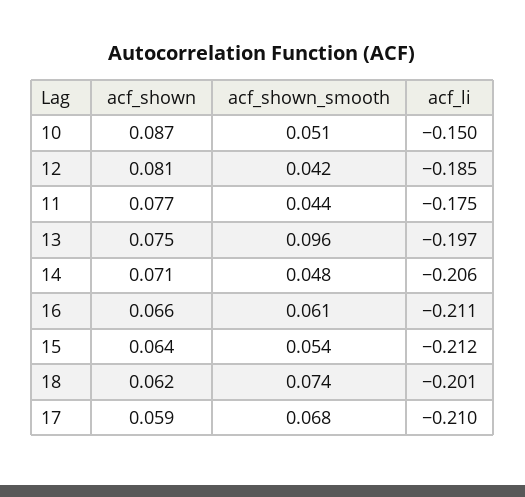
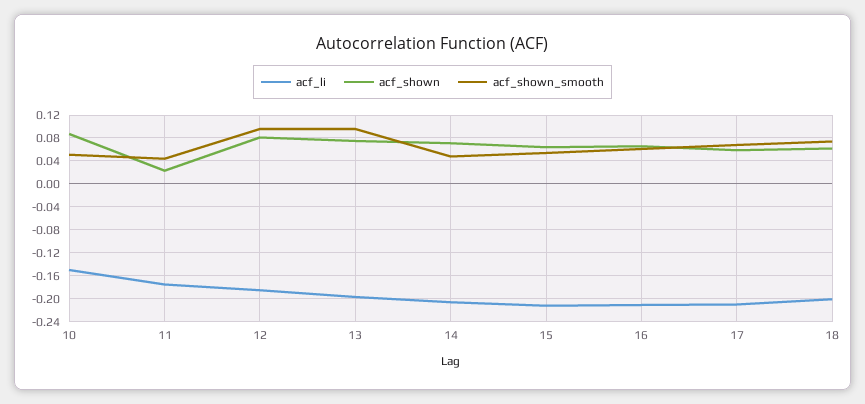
  {
    "acf_shown": {
      "10": 0.087,
      "12": 0.081,
-     "11": 0.077,
+     "11": 0.02,
      "13": 0.075,
      "14": 0.071,
      "16": 0.066,
      "15": 0.064,
      "18": 0.062,
      "17": 0.059
    },
    "acf_shown_smooth": {
      "10": 0.051,
-     "12": 0.042,
+     "12": 0.1,
      "11": 0.044,
      "13": 0.096,
      "14": 0.048,
      "16": 0.061,
      "15": 0.054,
      "18": 0.074,
      "17": 0.068
    },
    "acf_li": {
      "10": -0.15,
      "12": -0.185,
      "11": -0.175,
      "13": -0.197,
      "14": -0.206,
      "16": -0.211,
      "15": -0.212,
      "18": -0.201,
      "17": -0.21
    }
  }

